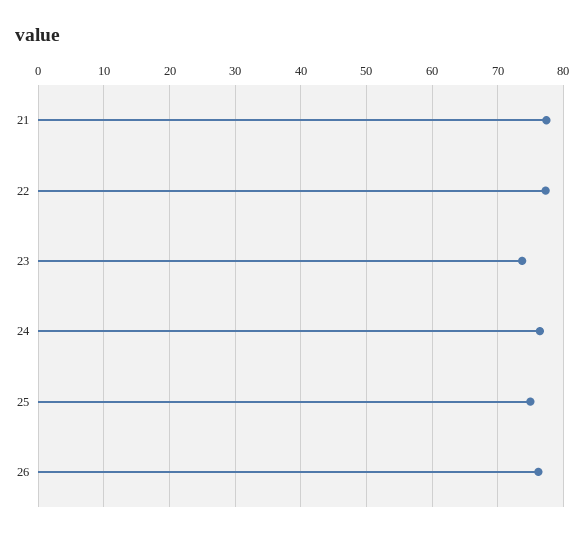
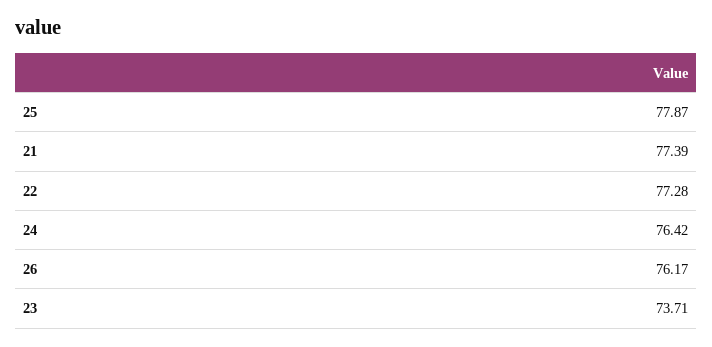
  {
    "21": 77.39,
    "22": 77.28,
    "23": 73.71,
    "24": 76.42,
-   "25": 75,
+   "25": 77.87,
    "26": 76.17
  }

